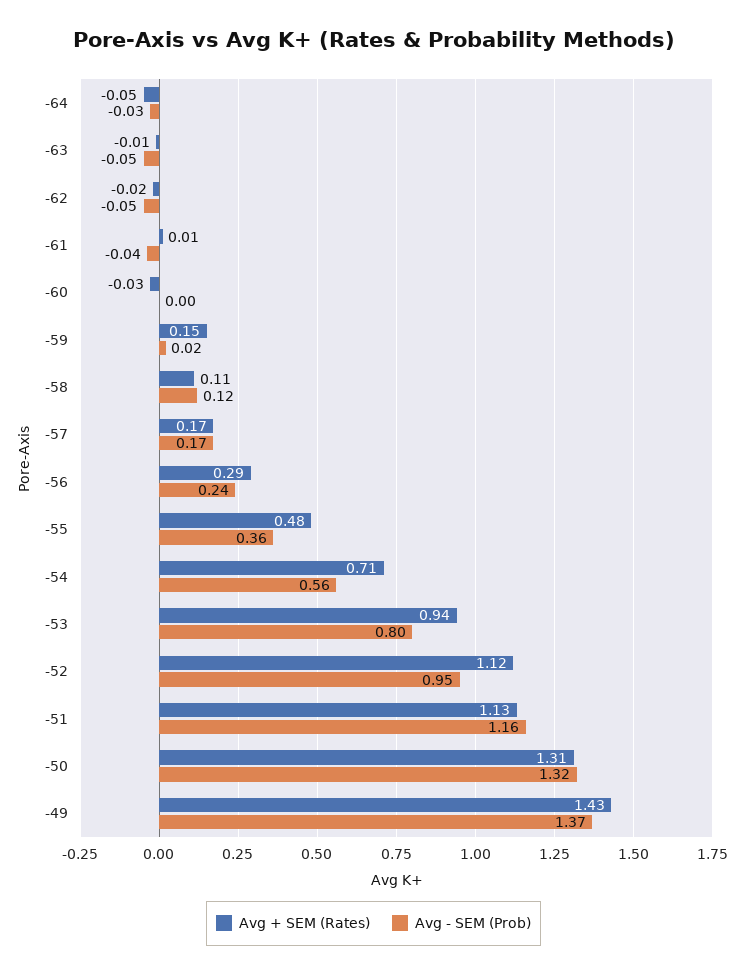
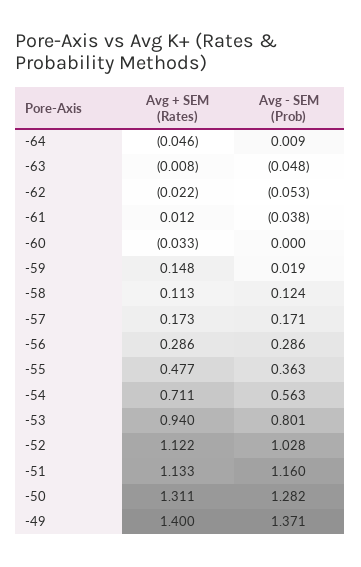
  {
    "Avg + SEM (Rates)": {
      "-64": -0.046,
      "-63": -0.008,
      "-62": -0.022,
      "-61": 0.012,
      "-60": -0.033,
      "-59": 0.148,
      "-58": 0.113,
      "-57": 0.173,
      "-56": 0.286,
      "-55": 0.477,
      "-54": 0.711,
      "-53": 0.94,
      "-52": 1.122,
      "-51": 1.133,
      "-50": 1.311,
-     "-49": 1.43
+     "-49": 1.4
    },
    "Avg - SEM (Prob)": {
-     "-64": -0.03,
+     "-64": 0.009,
      "-63": -0.048,
      "-62": -0.053,
      "-61": -0.038,
      "-60": 0,
      "-59": 0.019,
      "-58": 0.124,
      "-57": 0.171,
-     "-56": 0.24,
+     "-56": 0.286,
      "-55": 0.363,
      "-54": 0.563,
      "-53": 0.801,
-     "-52": 0.95,
+     "-52": 1.028,
      "-51": 1.16,
-     "-50": 1.32,
+     "-50": 1.282,
      "-49": 1.371
    }
  }

